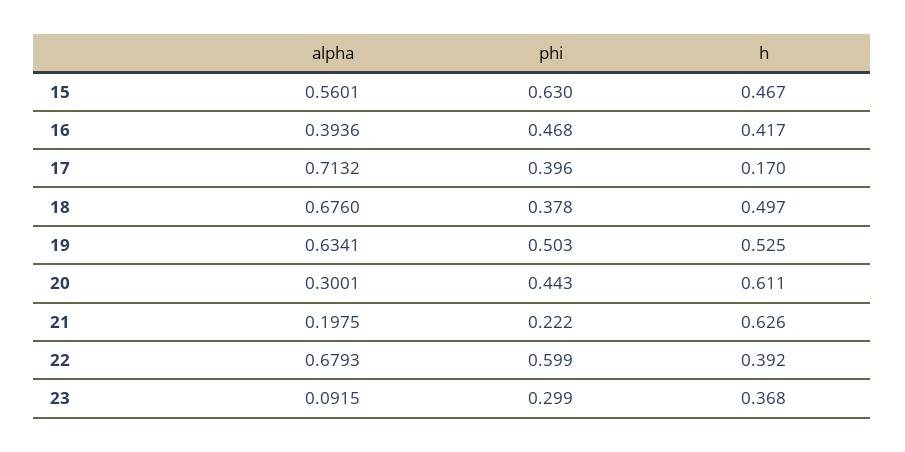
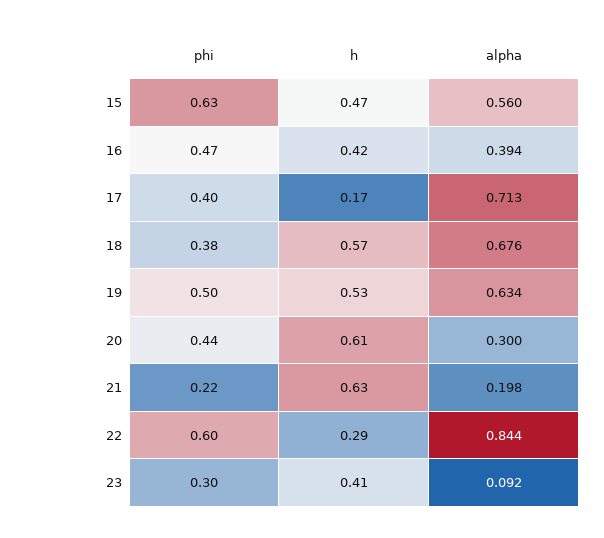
  {
    "alpha": {
      "15": 0.5601,
      "16": 0.3936,
      "17": 0.7132,
      "18": 0.676,
      "19": 0.6341,
      "20": 0.3001,
      "21": 0.1975,
-     "22": 0.6793,
+     "22": 0.844,
      "23": 0.0915
    },
    "phi": {
      "15": 0.63,
      "16": 0.468,
      "17": 0.396,
      "18": 0.378,
      "19": 0.503,
      "20": 0.443,
      "21": 0.222,
      "22": 0.599,
      "23": 0.299
    },
    "h": {
      "15": 0.467,
      "16": 0.417,
      "17": 0.17,
-     "18": 0.497,
+     "18": 0.57,
      "19": 0.525,
      "20": 0.611,
      "21": 0.626,
-     "22": 0.392,
+     "22": 0.29,
-     "23": 0.368
+     "23": 0.41
    }
  }

